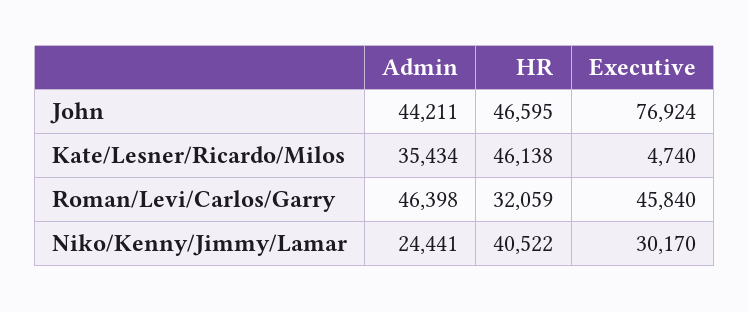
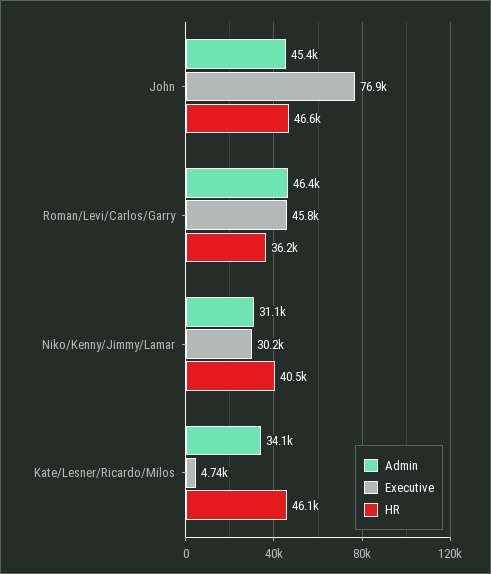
  {
    "Admin": {
-     "John": 44211,
+     "John": 45400,
-     "Kate/Lesner/Ricardo/Milos": 35434,
+     "Kate/Lesner/Ricardo/Milos": 34100,
      "Roman/Levi/Carlos/Garry": 46398,
-     "Niko/Kenny/Jimmy/Lamar": 24441
+     "Niko/Kenny/Jimmy/Lamar": 31100
    },
    "HR": {
      "John": 46595,
      "Kate/Lesner/Ricardo/Milos": 46138,
-     "Roman/Levi/Carlos/Garry": 32059,
+     "Roman/Levi/Carlos/Garry": 36200,
      "Niko/Kenny/Jimmy/Lamar": 40522
    },
    "Executive": {
      "John": 76924,
      "Kate/Lesner/Ricardo/Milos": 4740,
      "Roman/Levi/Carlos/Garry": 45840,
      "Niko/Kenny/Jimmy/Lamar": 30170
    }
  }

